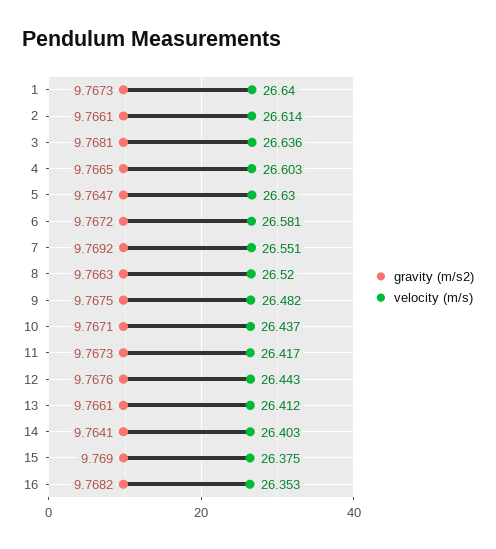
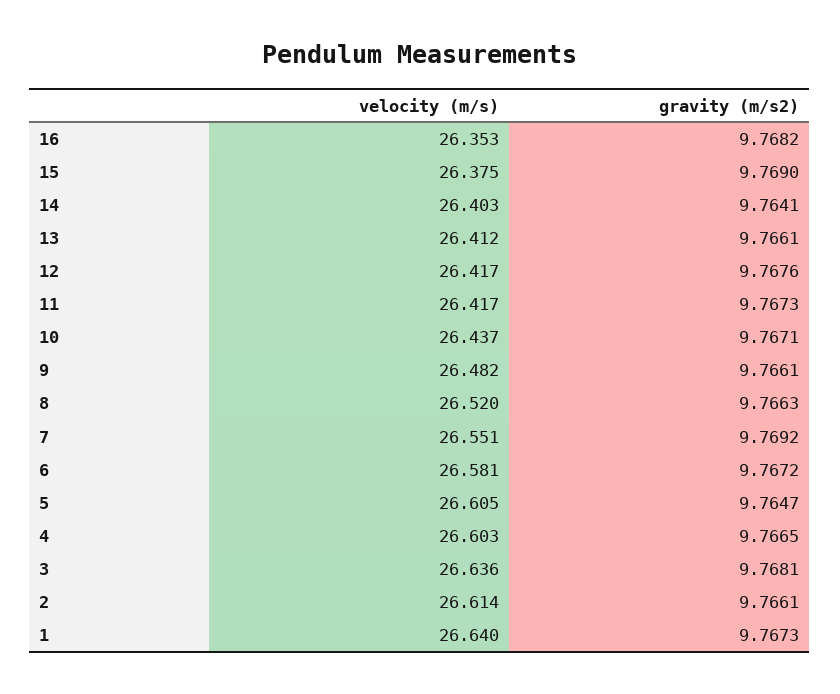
  {
    "gravity (m/s2)": {
      "1": 9.7673,
      "2": 9.7661,
      "3": 9.7681,
      "4": 9.7665,
      "5": 9.7647,
      "6": 9.7672,
      "7": 9.7692,
      "8": 9.7663,
-     "9": 9.7675,
+     "9": 9.7661,
      "10": 9.7671,
      "11": 9.7673,
      "12": 9.7676,
      "13": 9.7661,
      "14": 9.7641,
      "15": 9.769,
      "16": 9.7682
    },
    "velocity (m/s)": {
      "1": 26.64,
      "2": 26.614,
      "3": 26.636,
      "4": 26.603,
-     "5": 26.63,
+     "5": 26.605,
      "6": 26.581,
      "7": 26.551,
      "8": 26.52,
      "9": 26.482,
      "10": 26.437,
      "11": 26.417,
-     "12": 26.443,
+     "12": 26.417,
      "13": 26.412,
      "14": 26.403,
      "15": 26.375,
      "16": 26.353
    }
  }

